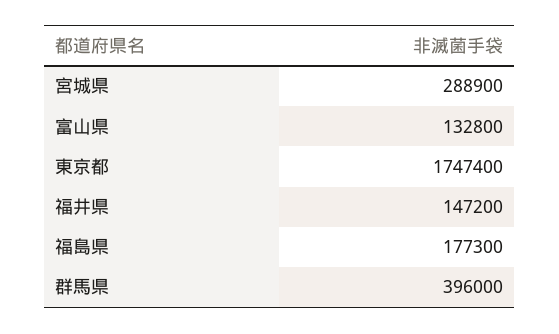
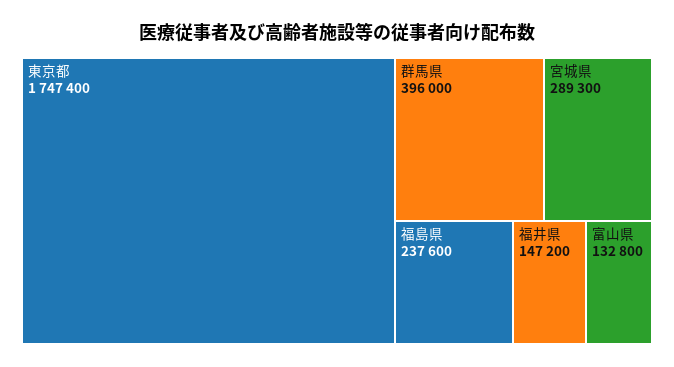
  {
-   "宮城県": 288900,
+   "宮城県": 289300,
    "富山県": 132800,
    "東京都": 1747400,
    "福井県": 147200,
-   "福島県": 177300,
+   "福島県": 237600,
    "群馬県": 396000
  }

